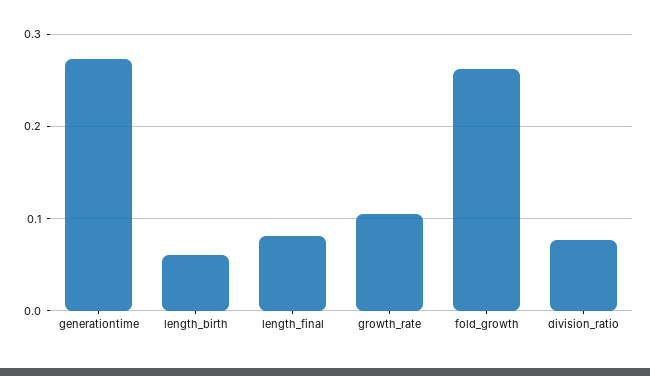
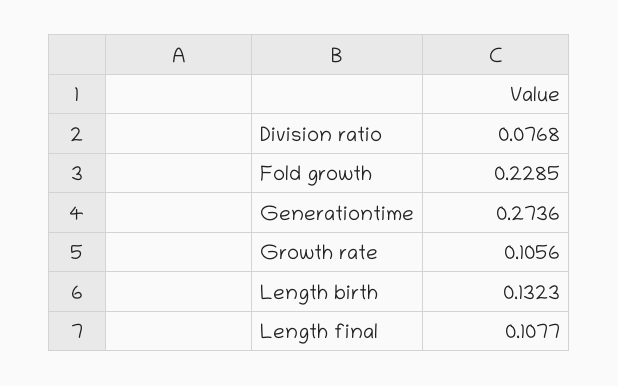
  {
    "generationtime": 0.2736,
-   "length_birth": 0.06,
+   "length_birth": 0.1323,
-   "length_final": 0.08,
+   "length_final": 0.1077,
    "growth_rate": 0.1056,
-   "fold_growth": 0.26,
+   "fold_growth": 0.2285,
    "division_ratio": 0.0768
  }

